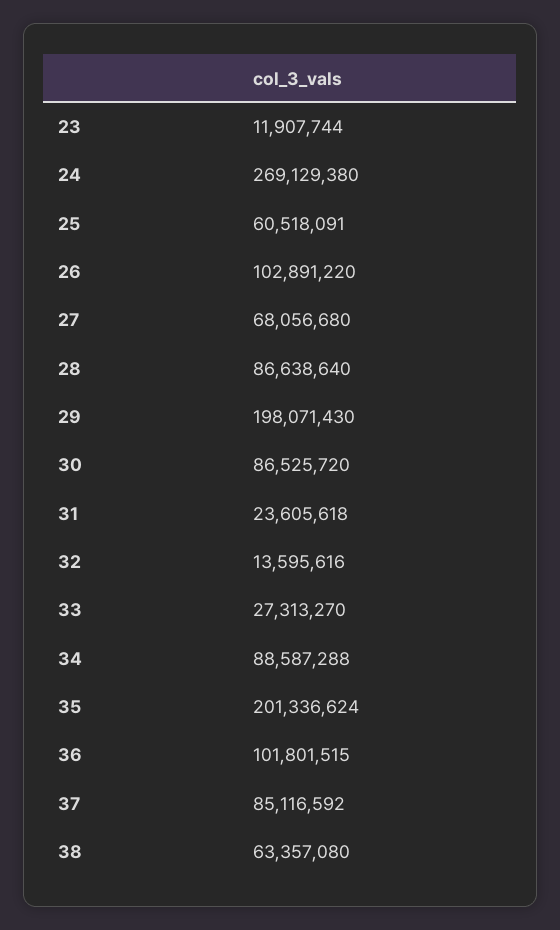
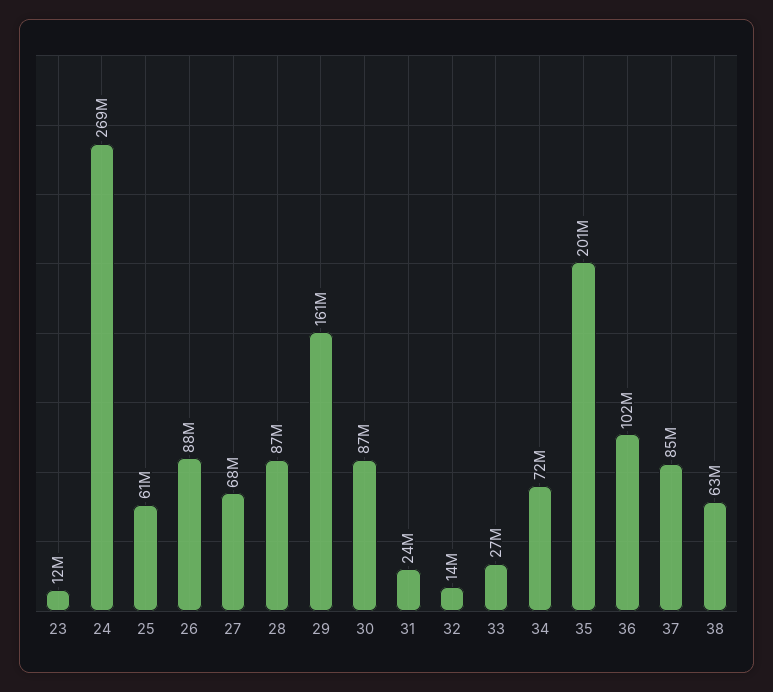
  {
    "23": 11907744,
    "24": 269129380,
    "25": 60518091,
-   "26": 102891220,
+   "26": 88000000,
    "27": 68056680,
    "28": 86638640,
-   "29": 198071430,
+   "29": 161000000,
    "30": 86525720,
    "31": 23605618,
    "32": 13595616,
    "33": 27313270,
-   "34": 88587288,
+   "34": 72000000,
    "35": 201336624,
    "36": 101801515,
    "37": 85116592,
    "38": 63357080
  }

